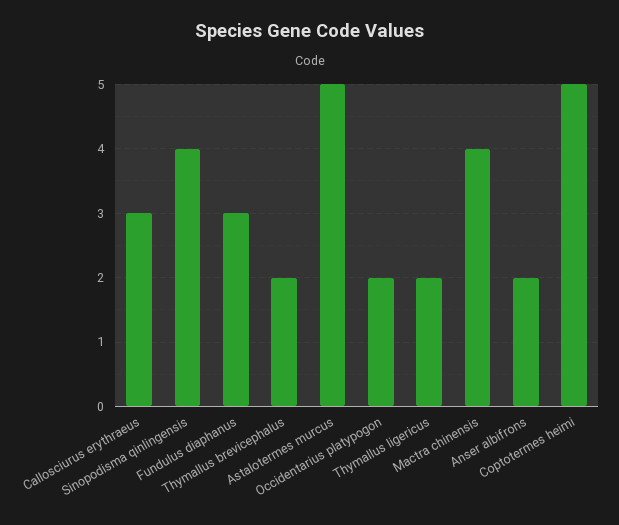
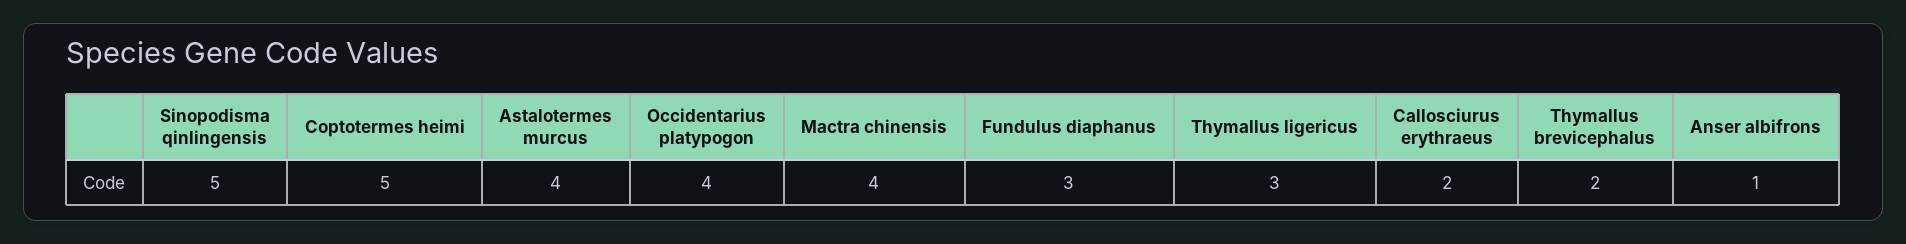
  {
-   "Callosciurus erythraeus": 3,
+   "Callosciurus erythraeus": 2,
-   "Sinopodisma qinlingensis": 4,
+   "Sinopodisma qinlingensis": 5,
    "Fundulus diaphanus": 3,
    "Thymallus brevicephalus": 2,
-   "Astalotermes murcus": 5,
+   "Astalotermes murcus": 4,
-   "Occidentarius platypogon": 2,
+   "Occidentarius platypogon": 4,
-   "Thymallus ligericus": 2,
+   "Thymallus ligericus": 3,
    "Mactra chinensis": 4,
-   "Anser albifrons": 2,
+   "Anser albifrons": 1,
    "Coptotermes heimi": 5
  }

